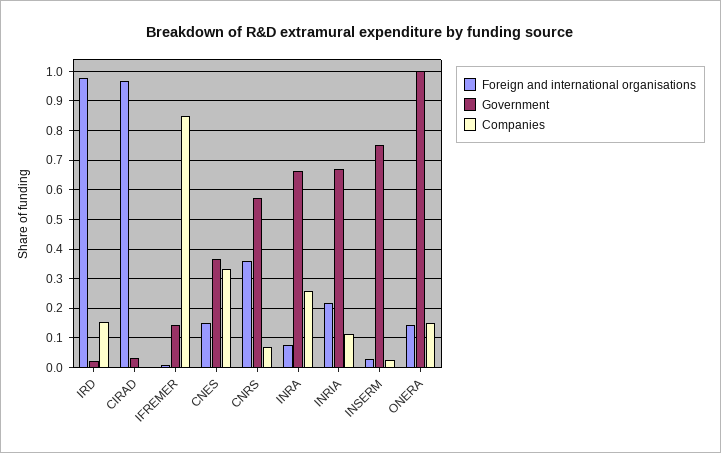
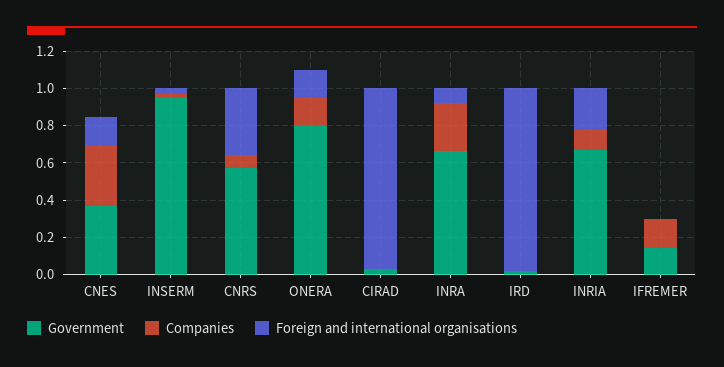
  {
    "Foreign and international organisations": {
      "IRD": 0.975,
      "CIRAD": 0.975,
      "IFREMER": 0,
      "CNES": 0.15,
      "CNRS": 0.35,
      "INRA": 0.075,
      "INRIA": 0.225,
      "INSERM": 0.025,
      "ONERA": 0.15
    },
    "Government": {
      "IRD": 0.025,
      "CIRAD": 0.025,
      "IFREMER": 0.15,
      "CNES": 0.375,
      "CNRS": 0.575,
      "INRA": 0.675,
      "INRIA": 0.675,
-     "INSERM": 0.75,
+     "INSERM": 0.95,
-     "ONERA": 1
+     "ONERA": 0.8
    },
    "Companies": {
-     "IRD": 0.15,
+     "IRD": 0,
      "CIRAD": 0,
-     "IFREMER": 0.85,
+     "IFREMER": 0.15,
      "CNES": 0.325,
      "CNRS": 0.075,
      "INRA": 0.25,
      "INRIA": 0.125,
      "INSERM": 0.025,
      "ONERA": 0.15
    }
  }

